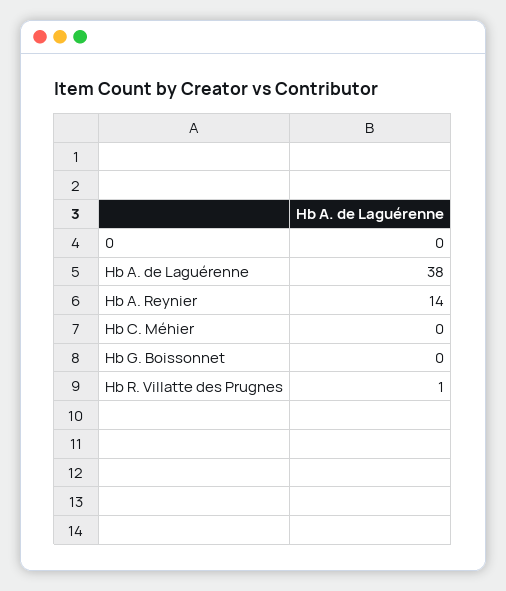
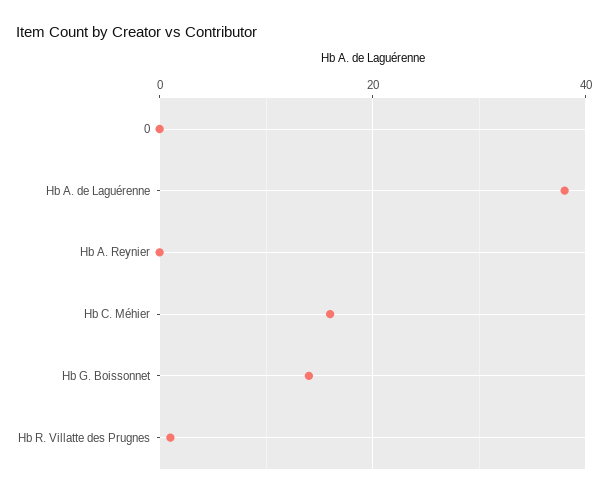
  {
    "0": 0,
    "Hb A. de Laguérenne": 38,
-   "Hb A. Reynier": 14,
+   "Hb A. Reynier": 0,
-   "Hb C. Méhier": 0,
+   "Hb C. Méhier": 15,
-   "Hb G. Boissonnet": 0,
+   "Hb G. Boissonnet": 15,
    "Hb R. Villatte des Prugnes": 1
  }

